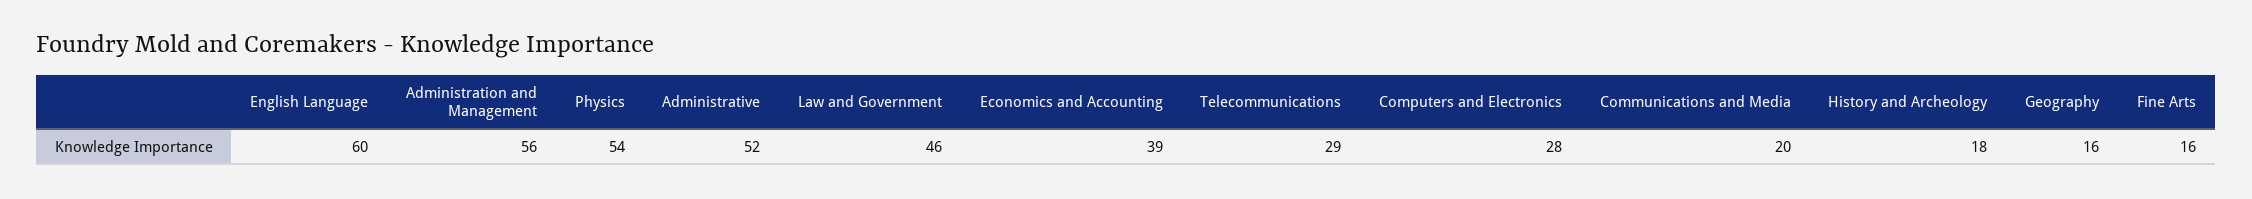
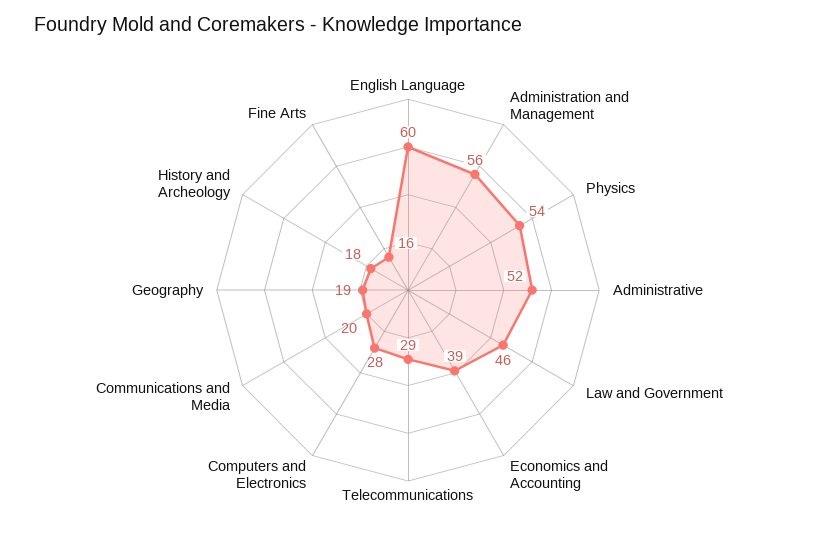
  {
    "English Language": 60,
    "Administration and Management": 56,
    "Physics": 54,
    "Administrative": 52,
    "Law and Government": 46,
    "Economics and Accounting": 39,
    "Telecommunications": 29,
    "Computers and Electronics": 28,
    "Communications and Media": 20,
    "History and Archeology": 18,
-   "Geography": 16,
+   "Geography": 19,
    "Fine Arts": 16
  }

